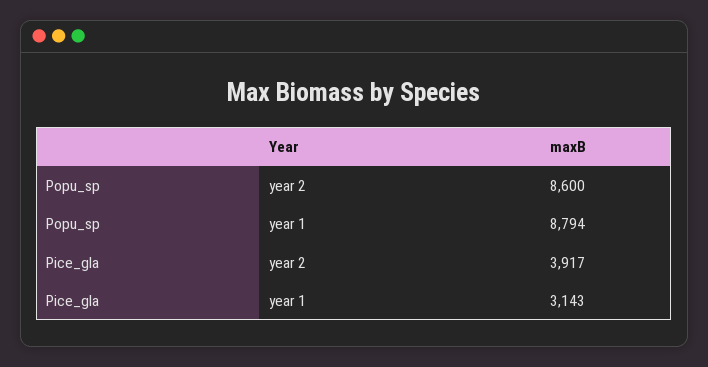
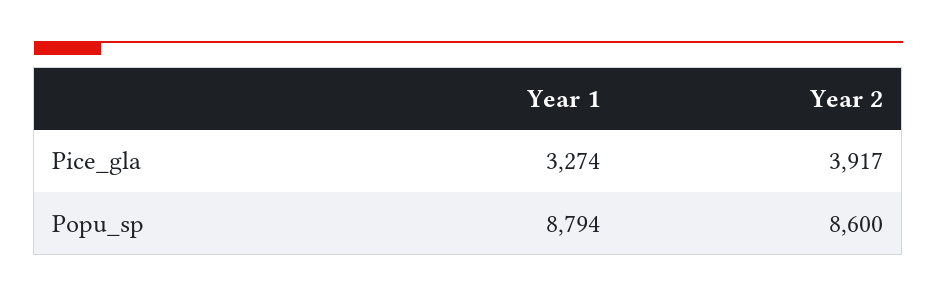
  {
    "Popu_sp": {
      "year 2": 8600,
      "year 1": 8794
    },
    "Pice_gla": {
      "year 2": 3917,
-     "year 1": 3143
+     "year 1": 3274
    }
  }

